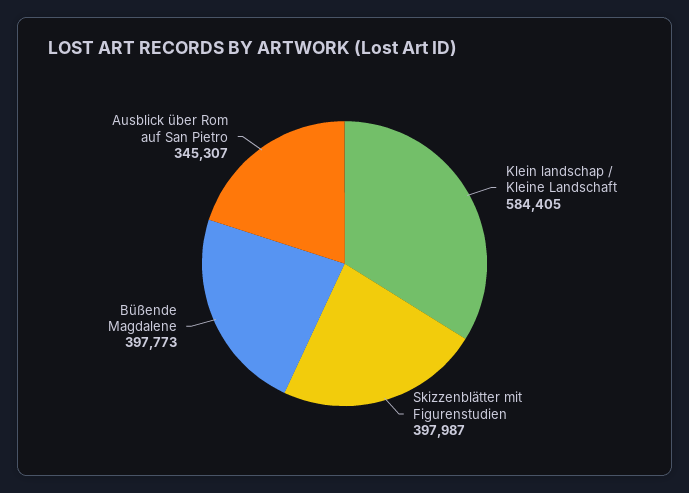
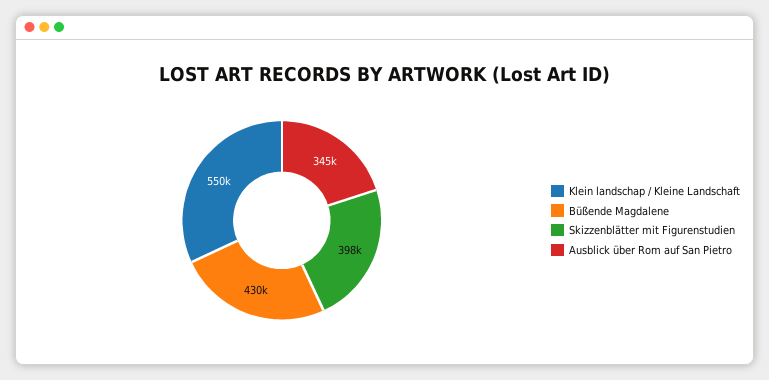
  {
-   "Klein landschap / Kleine Landschaft": 584405,
+   "Klein landschap / Kleine Landschaft": 550000,
    "Skizzenblätter mit Figurenstudien": 397987,
-   "Büßende Magdalene": 397773,
+   "Büßende Magdalene": 430000,
    "Ausblick über Rom auf San Pietro": 345307
  }

